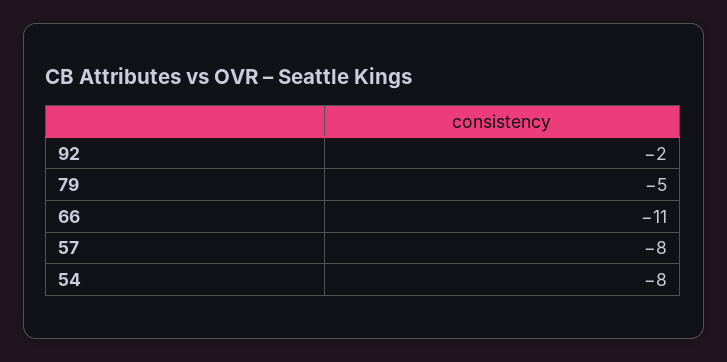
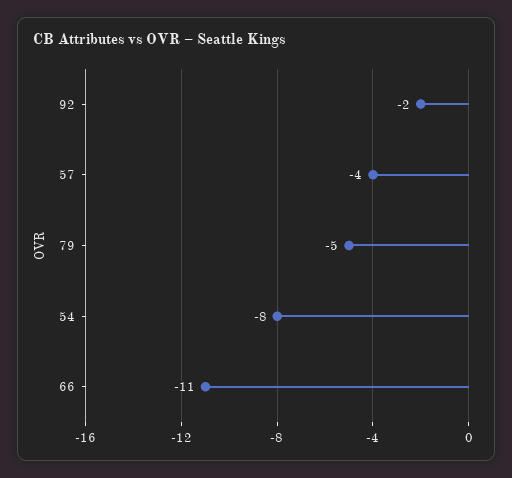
  {
    "92": -2,
    "79": -5,
    "66": -11,
-   "57": -8,
+   "57": -4,
    "54": -8
  }

